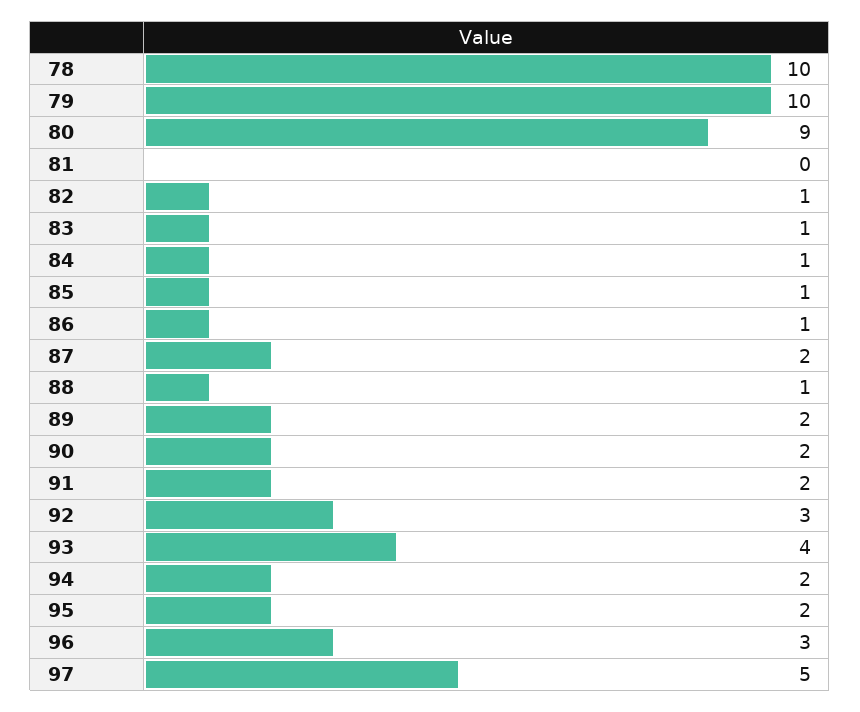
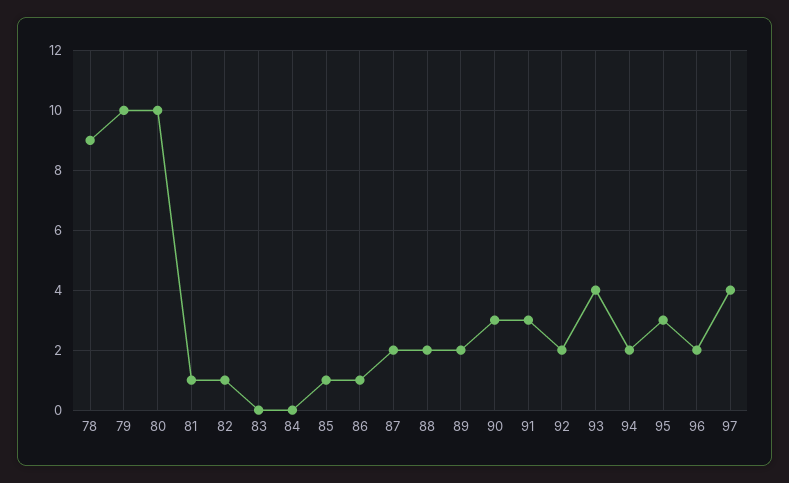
  {
-   "78": 10,
+   "78": 9,
    "79": 10,
-   "80": 9,
+   "80": 10,
-   "81": 0,
+   "81": 1,
    "82": 1,
-   "83": 1,
+   "83": 0,
-   "84": 1,
+   "84": 0,
    "85": 1,
    "86": 1,
    "87": 2,
-   "88": 1,
+   "88": 2,
    "89": 2,
-   "90": 2,
+   "90": 3,
-   "91": 2,
+   "91": 3,
-   "92": 3,
+   "92": 2,
    "93": 4,
    "94": 2,
-   "95": 2,
+   "95": 3,
-   "96": 3,
+   "96": 2,
-   "97": 5
+   "97": 4
  }

